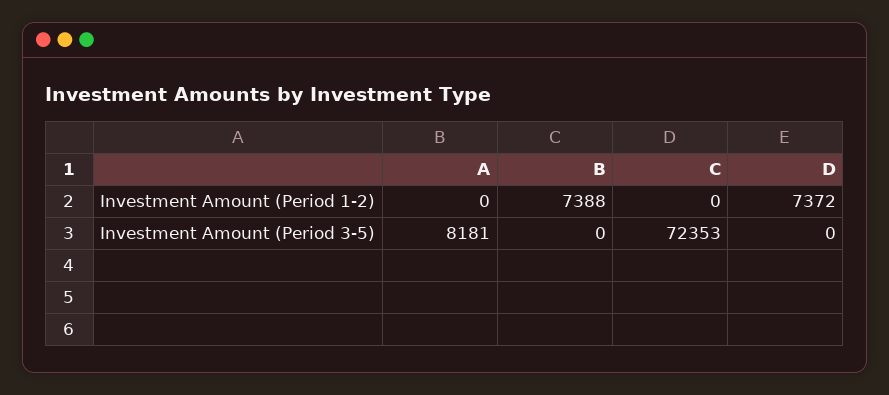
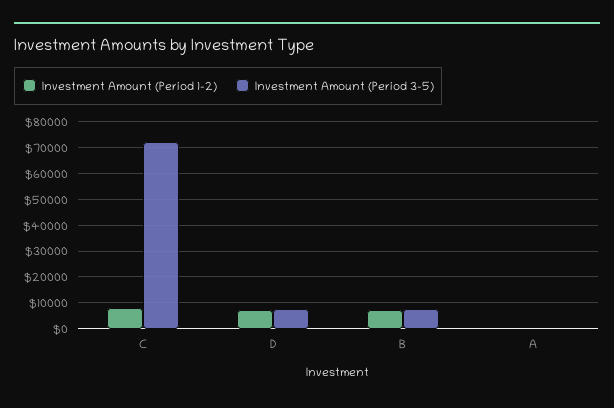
  {
    "Investment Amount (Period 1-2)": {
      "A": 0,
      "B": 7388,
-     "C": 0,
+     "C": 7500,
      "D": 7372
    },
    "Investment Amount (Period 3-5)": {
-     "A": 8181,
+     "A": 0,
-     "B": 0,
+     "B": 7500,
      "C": 72353,
-     "D": 0
+     "D": 7500
    }
  }

